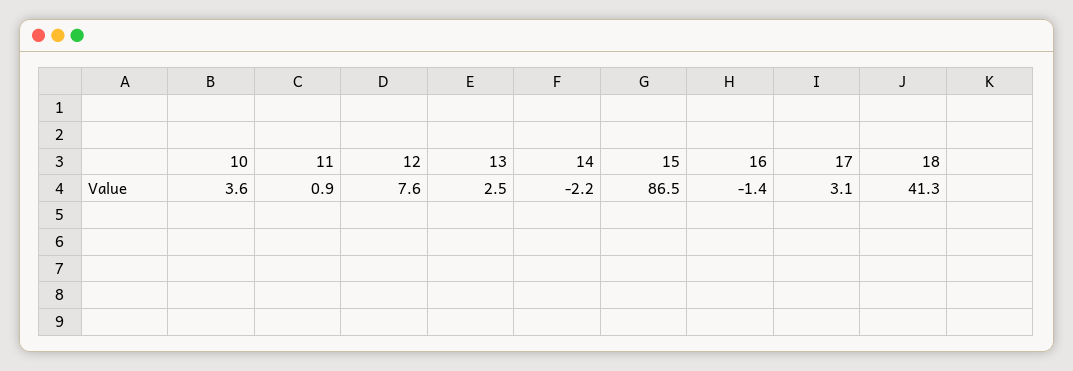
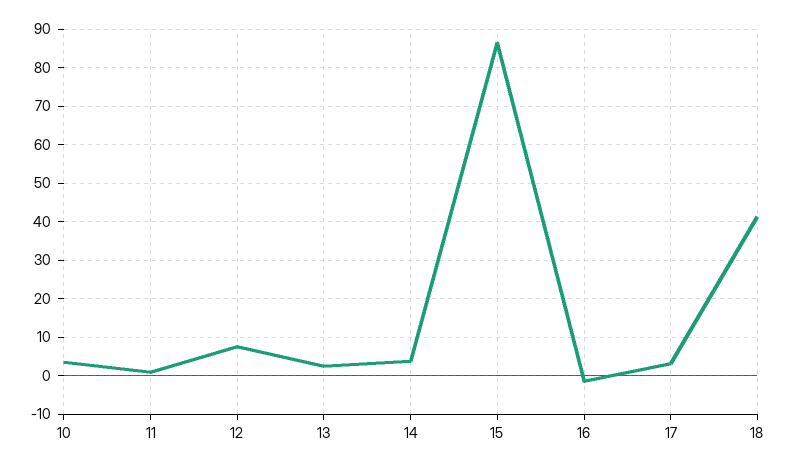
  {
    "10": 3.6,
    "11": 0.9,
    "12": 7.6,
    "13": 2.5,
-   "14": -2.2,
+   "14": 4,
    "15": 86.5,
    "16": -1.4,
    "17": 3.1,
    "18": 41.3
  }

